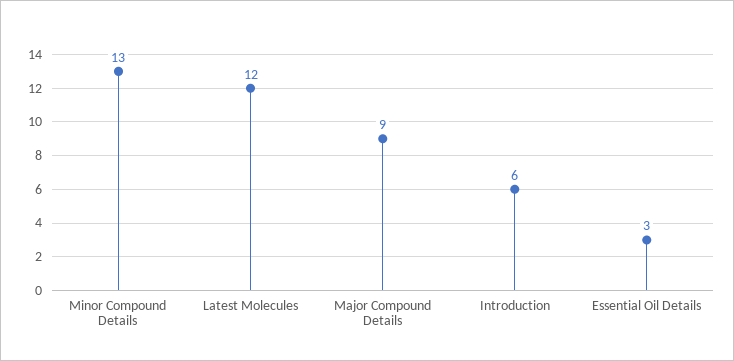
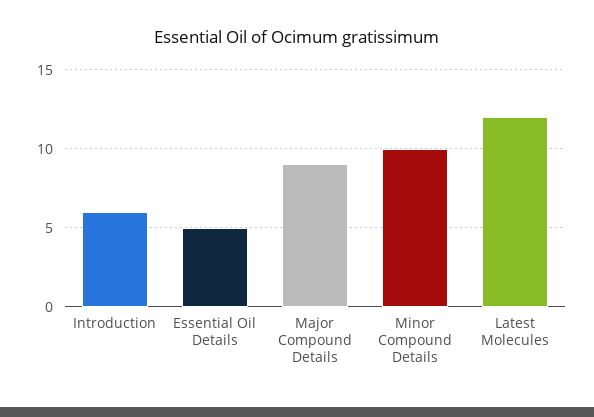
  {
-   "Minor Compound Details": 13,
+   "Minor Compound Details": 10,
    "Latest Molecules": 12,
    "Major Compound Details": 9,
    "Introduction": 6,
-   "Essential Oil Details": 3
+   "Essential Oil Details": 5
  }

